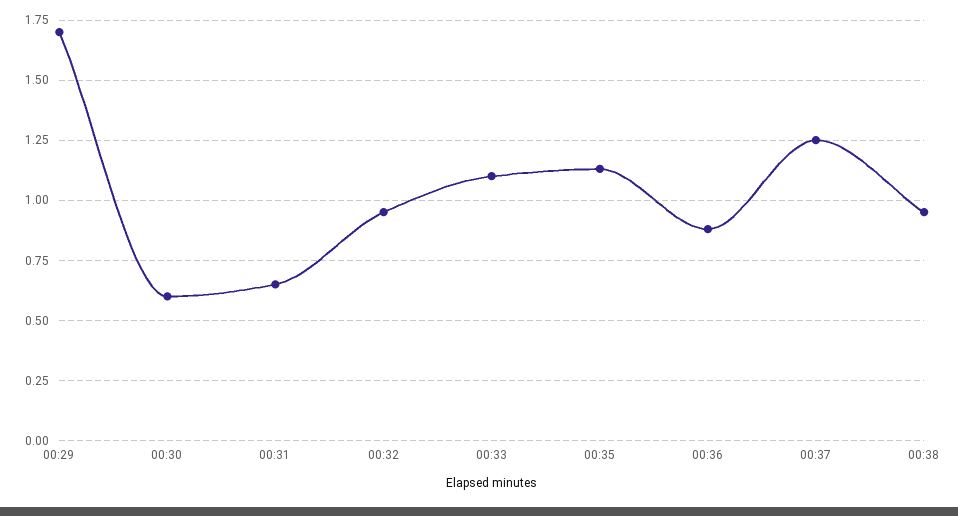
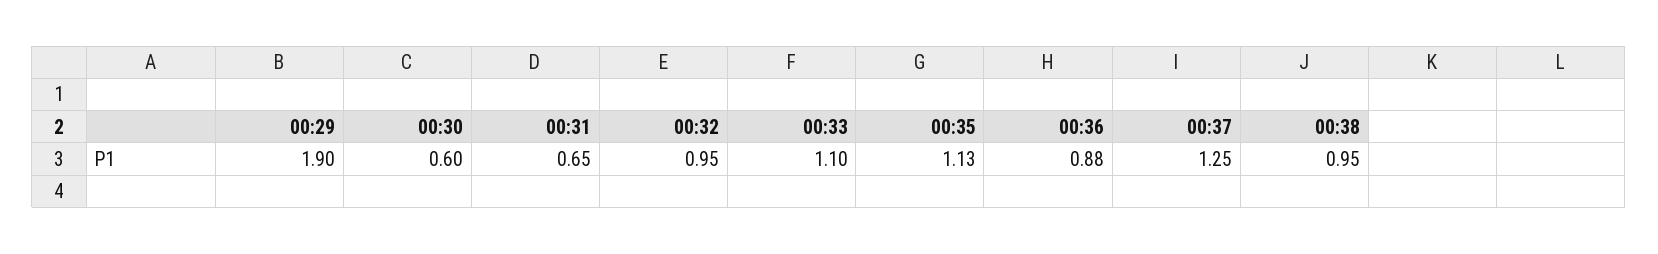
  {
-   "00:29": 1.7,
+   "00:29": 1.9,
    "00:30": 0.6,
    "00:31": 0.65,
    "00:32": 0.95,
    "00:33": 1.1,
    "00:35": 1.13,
    "00:36": 0.88,
    "00:37": 1.25,
    "00:38": 0.95
  }

